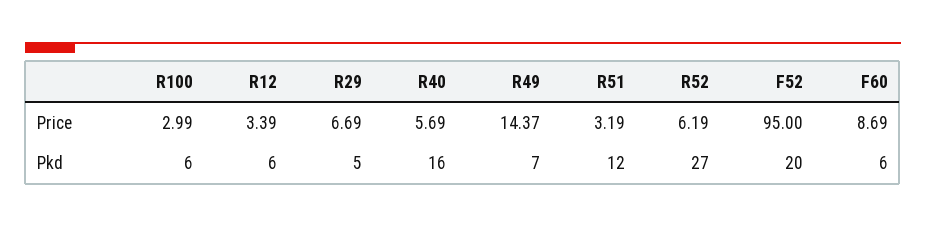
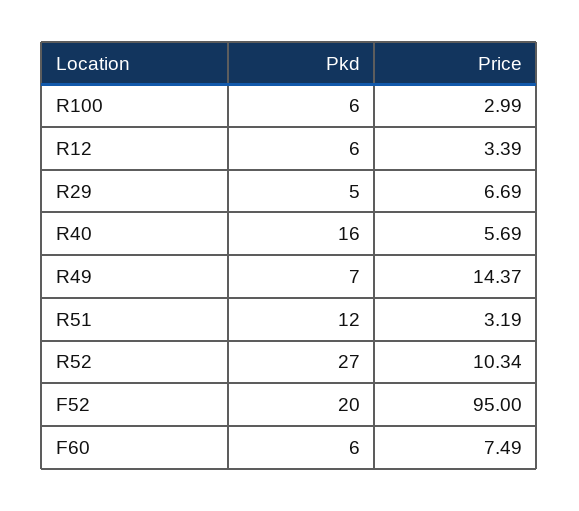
  {
    "R100": {
      "Price": 2.99,
      "Pkd": 6
    },
    "R12": {
      "Price": 3.39,
      "Pkd": 6
    },
    "R29": {
      "Price": 6.69,
      "Pkd": 5
    },
    "R40": {
      "Price": 5.69,
      "Pkd": 16
    },
    "R49": {
      "Price": 14.37,
      "Pkd": 7
    },
    "R51": {
      "Price": 3.19,
      "Pkd": 12
    },
    "R52": {
-     "Price": 6.19,
+     "Price": 10.34,
      "Pkd": 27
    },
    "F52": {
      "Price": 95,
      "Pkd": 20
    },
    "F60": {
-     "Price": 8.69,
+     "Price": 7.49,
      "Pkd": 6
    }
  }

